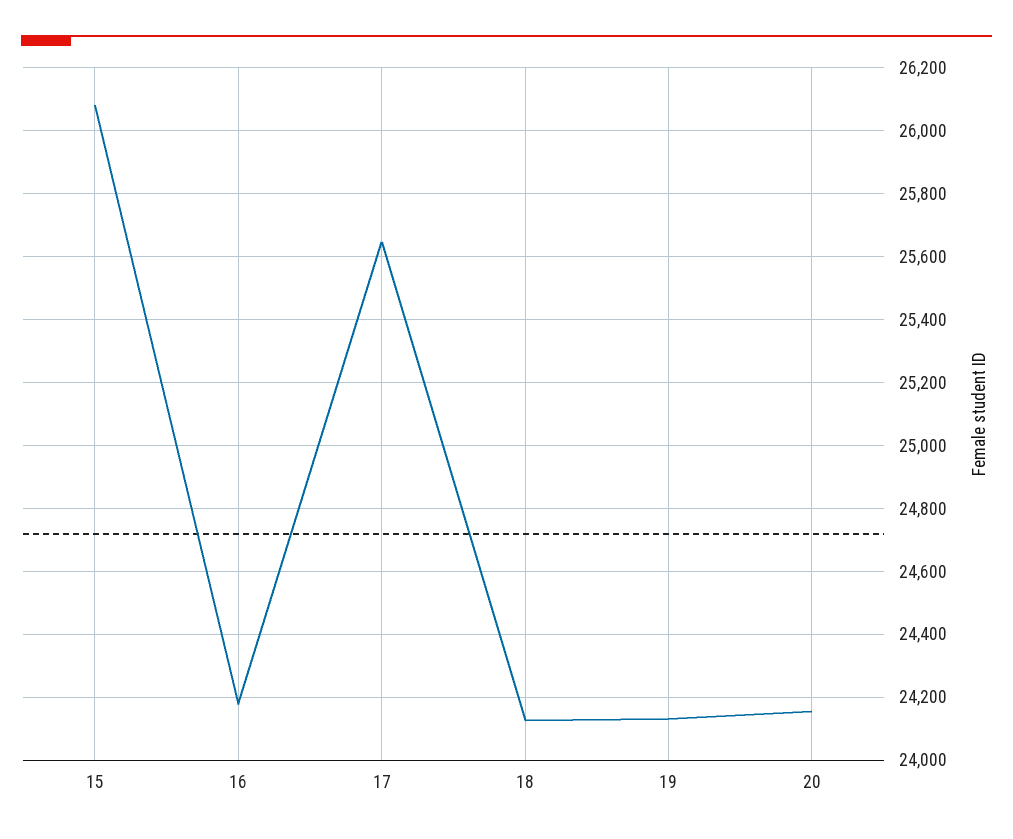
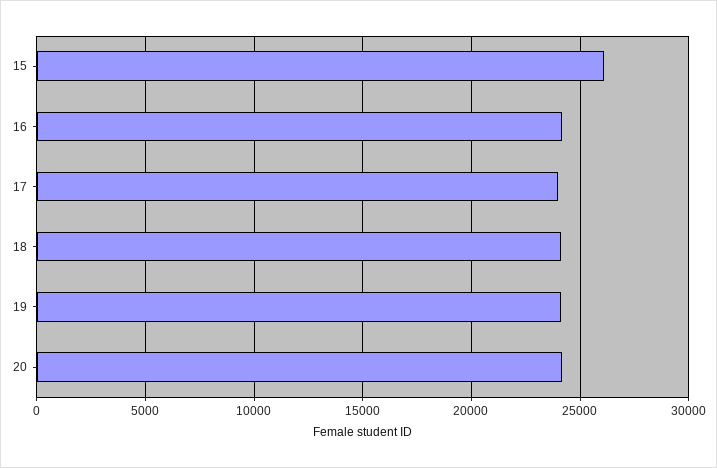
  {
    "15": 26080,
    "16": 24180,
-   "17": 25640,
+   "17": 24000,
    "18": 24120,
    "19": 24140,
    "20": 24160
  }

